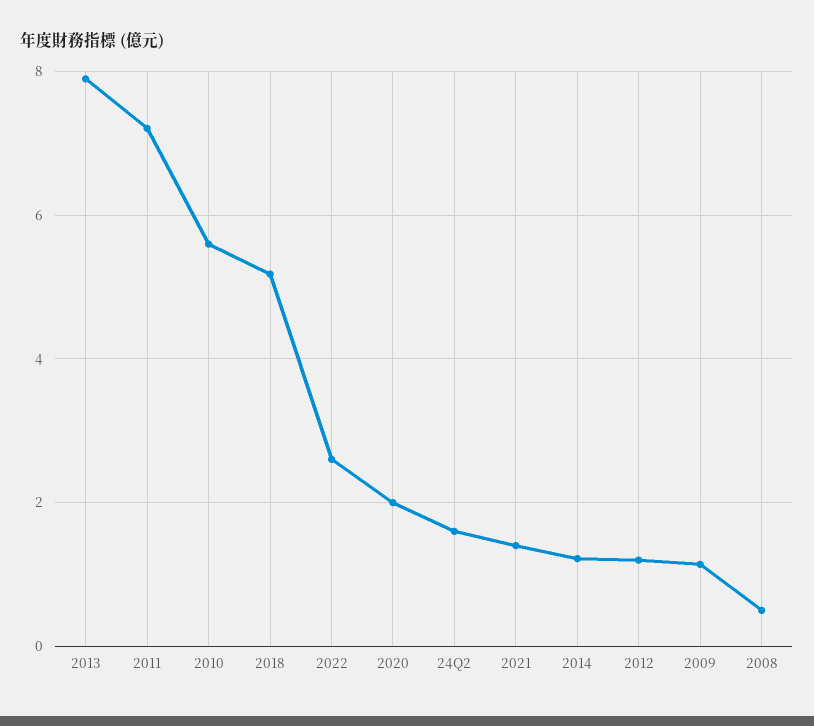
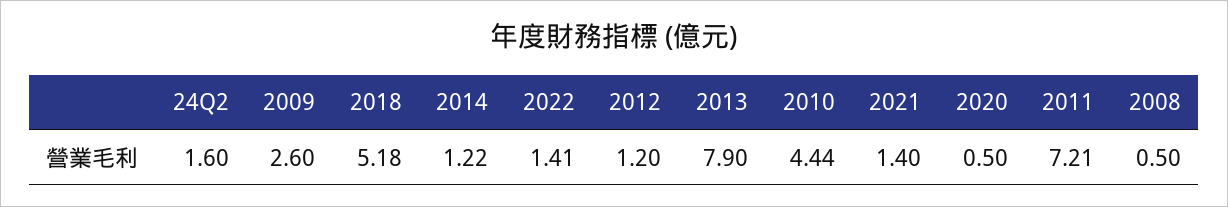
  {
    "2013": 7.9,
    "2011": 7.21,
-   "2010": 5.6,
+   "2010": 4.44,
    "2018": 5.18,
-   "2022": 2.6,
+   "2022": 1.41,
-   "2020": 2,
+   "2020": 0.5,
    "24Q2": 1.6,
    "2021": 1.4,
    "2014": 1.22,
    "2012": 1.2,
-   "2009": 1.2,
+   "2009": 2.6,
    "2008": 0.5
  }

